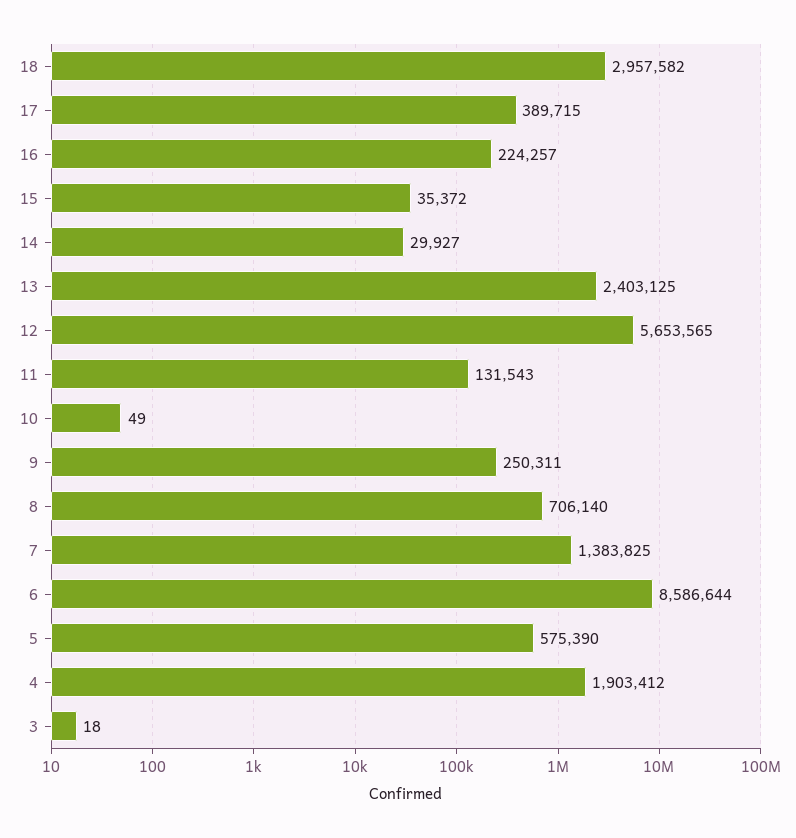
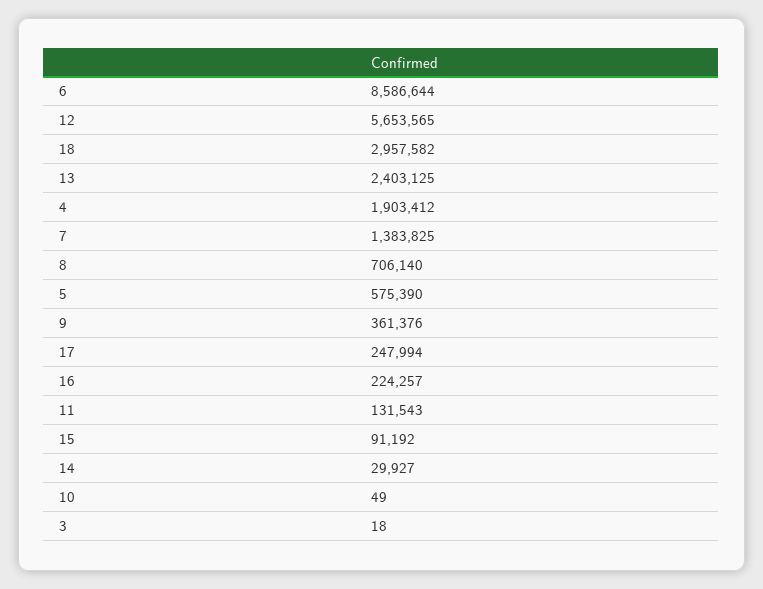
  {
    "18": 2957582,
-   "17": 389715,
+   "17": 247994,
    "16": 224257,
-   "15": 35372,
+   "15": 91192,
    "14": 29927,
    "13": 2403125,
    "12": 5653565,
    "11": 131543,
    "10": 49,
-   "9": 250311,
+   "9": 361376,
    "8": 706140,
    "7": 1383825,
    "6": 8586644,
    "5": 575390,
    "4": 1903412,
    "3": 18
  }

